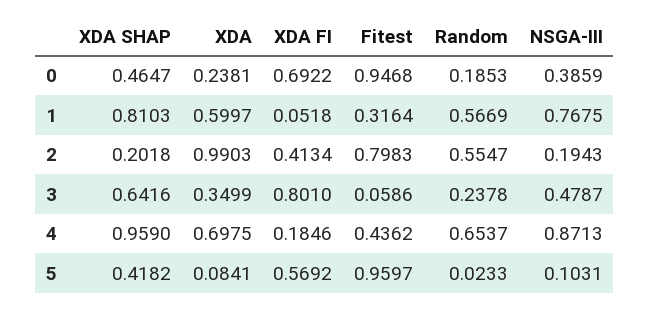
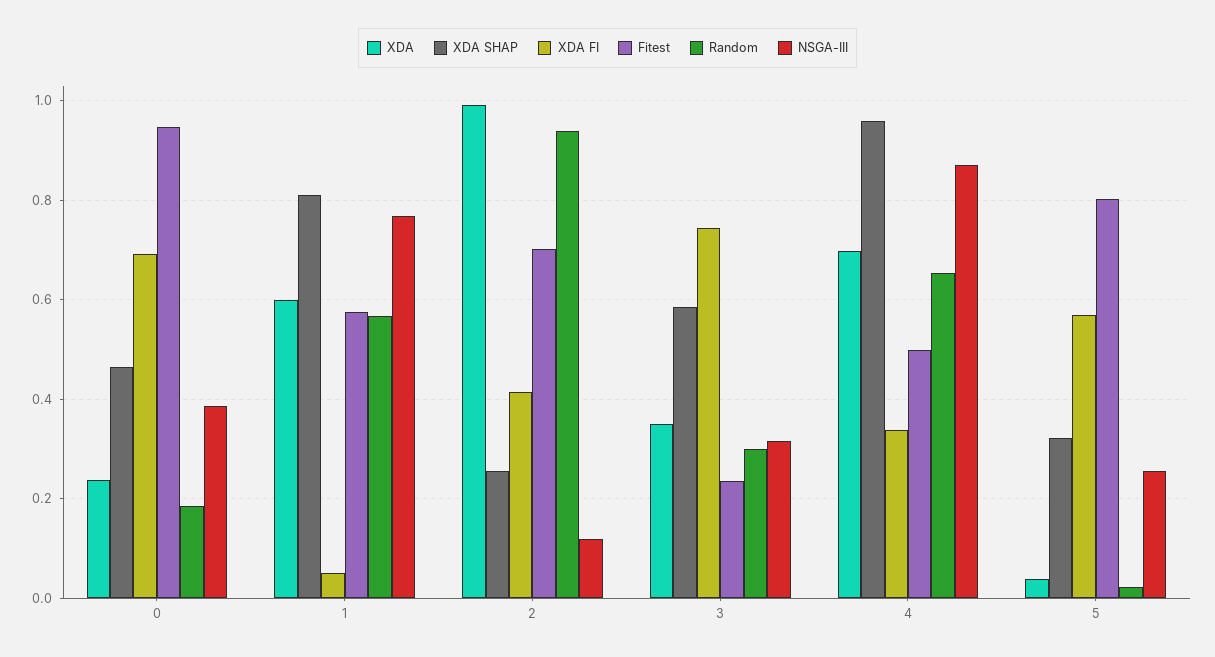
  {
    "XDA SHAP": {
      "0": 0.4647,
      "1": 0.8103,
-     "2": 0.2018,
+     "2": 0.26,
-     "3": 0.6416,
+     "3": 0.58,
      "4": 0.959,
-     "5": 0.4182
+     "5": 0.32
    },
    "XDA": {
      "0": 0.2381,
      "1": 0.5997,
      "2": 0.9903,
      "3": 0.3499,
      "4": 0.6975,
-     "5": 0.0841
+     "5": 0.04
    },
    "XDA FI": {
      "0": 0.6922,
      "1": 0.0518,
      "2": 0.4134,
-     "3": 0.801,
+     "3": 0.74,
-     "4": 0.1846,
+     "4": 0.34,
      "5": 0.5692
    },
    "Fitest": {
      "0": 0.9468,
-     "1": 0.3164,
+     "1": 0.58,
-     "2": 0.7983,
+     "2": 0.7,
-     "3": 0.0586,
+     "3": 0.24,
-     "4": 0.4362,
+     "4": 0.5,
-     "5": 0.9597
+     "5": 0.8
    },
    "Random": {
      "0": 0.1853,
      "1": 0.5669,
-     "2": 0.5547,
+     "2": 0.94,
-     "3": 0.2378,
+     "3": 0.3,
      "4": 0.6537,
      "5": 0.0233
    },
    "NSGA-III": {
      "0": 0.3859,
      "1": 0.7675,
-     "2": 0.1943,
+     "2": 0.12,
-     "3": 0.4787,
+     "3": 0.32,
      "4": 0.8713,
-     "5": 0.1031
+     "5": 0.26
    }
  }

